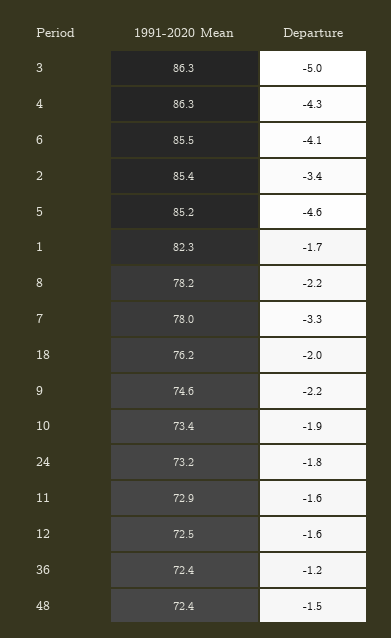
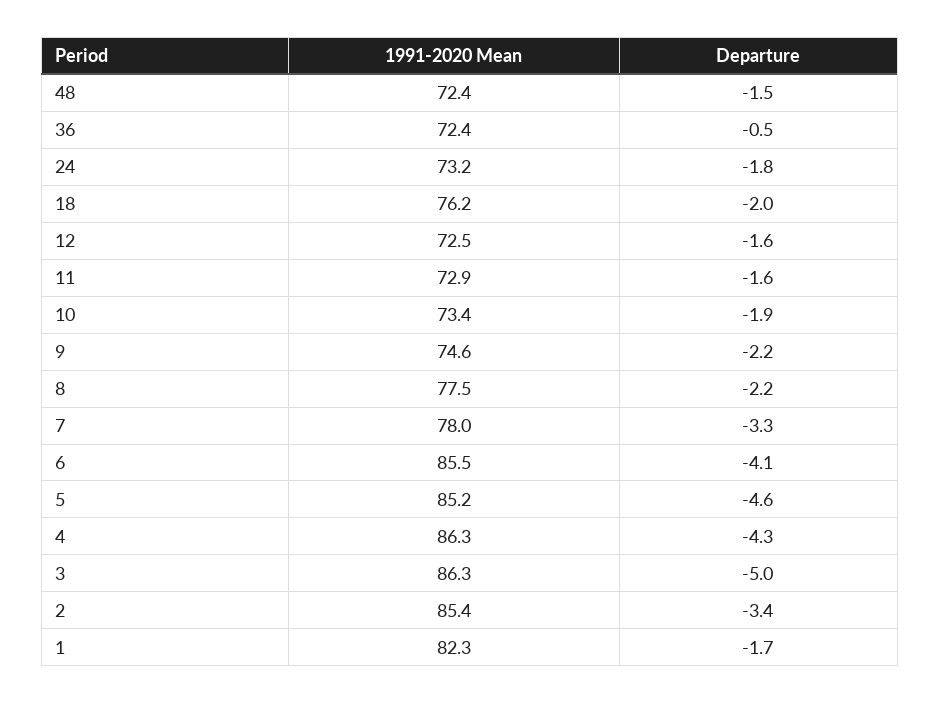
  {
    "1991-2020 Mean": {
      "3": 86.3,
      "4": 86.3,
      "6": 85.5,
      "2": 85.4,
      "5": 85.2,
      "1": 82.3,
-     "8": 78.2,
+     "8": 77.5,
      "7": 78,
      "18": 76.2,
      "9": 74.6,
      "10": 73.4,
      "24": 73.2,
      "11": 72.9,
      "12": 72.5,
      "36": 72.4,
      "48": 72.4
    },
    "Departure": {
      "3": -5,
      "4": -4.3,
      "6": -4.1,
      "2": -3.4,
      "5": -4.6,
      "1": -1.7,
      "8": -2.2,
      "7": -3.3,
      "18": -2,
      "9": -2.2,
      "10": -1.9,
      "24": -1.8,
      "11": -1.6,
      "12": -1.6,
-     "36": -1.2,
+     "36": -0.5,
      "48": -1.5
    }
  }

